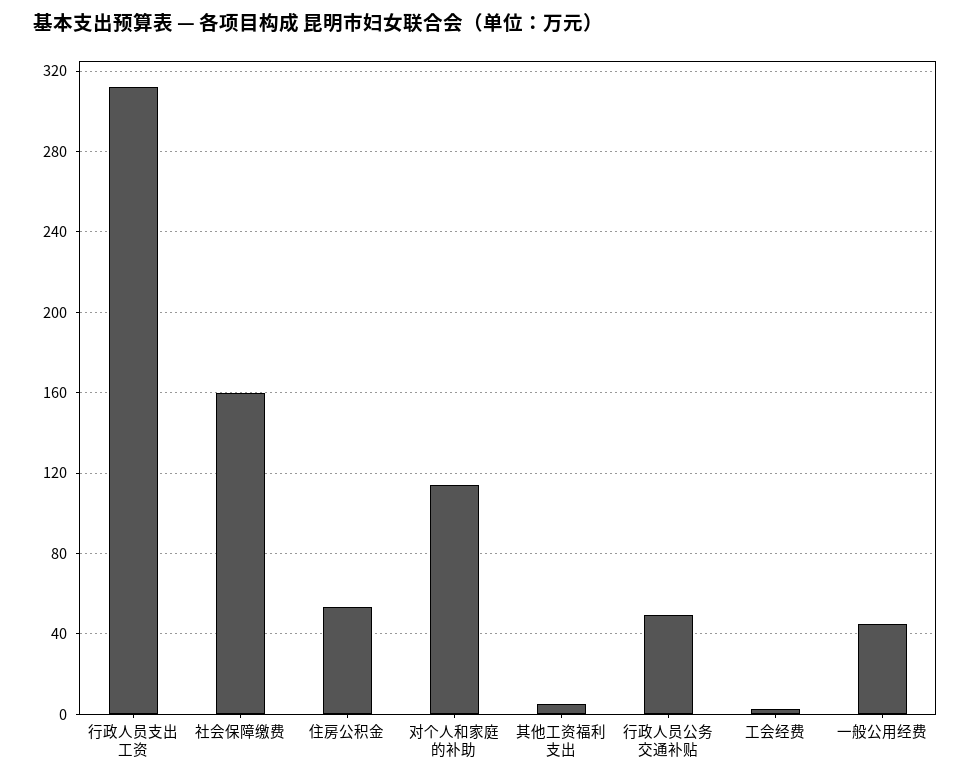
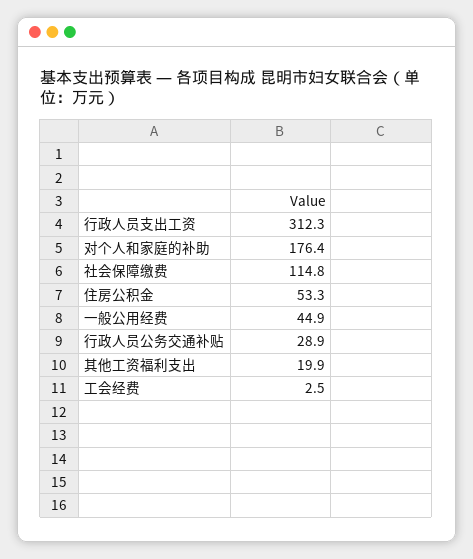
  {
    "行政人员支出工资": 312.3,
-   "社会保障缴费": 160,
+   "社会保障缴费": 114.8,
    "住房公积金": 53.3,
-   "对个人和家庭的补助": 115,
+   "对个人和家庭的补助": 176.4,
-   "其他工资福利支出": 5,
+   "其他工资福利支出": 19.9,
-   "行政人员公务交通补贴": 50,
+   "行政人员公务交通补贴": 28.9,
    "工会经费": 2.5,
    "一般公用经费": 44.9
  }

